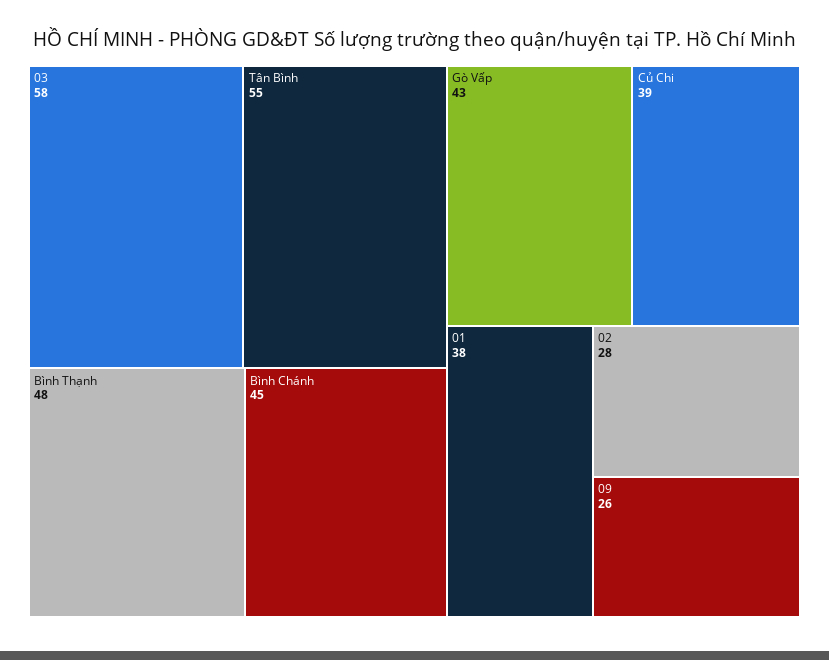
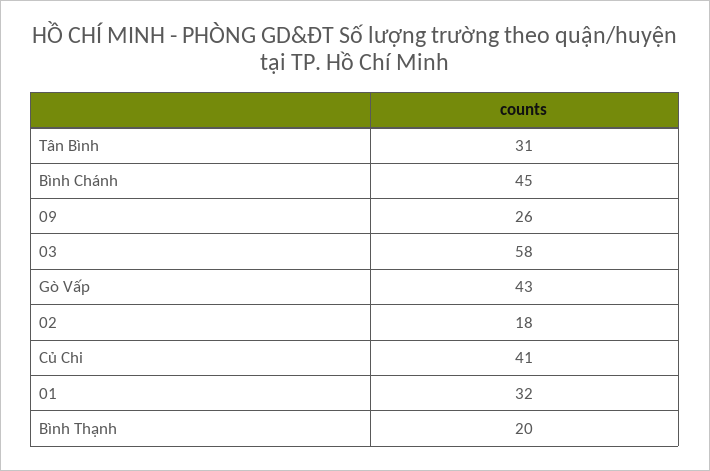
  {
    "03": 58,
-   "Tân Bình": 55,
+   "Tân Bình": 31,
-   "Bình Thạnh": 48,
+   "Bình Thạnh": 20,
    "Bình Chánh": 45,
    "Gò Vấp": 43,
-   "Củ Chi": 39,
+   "Củ Chi": 41,
-   "01": 38,
+   "01": 32,
-   "02": 28,
+   "02": 18,
    "09": 26
  }

